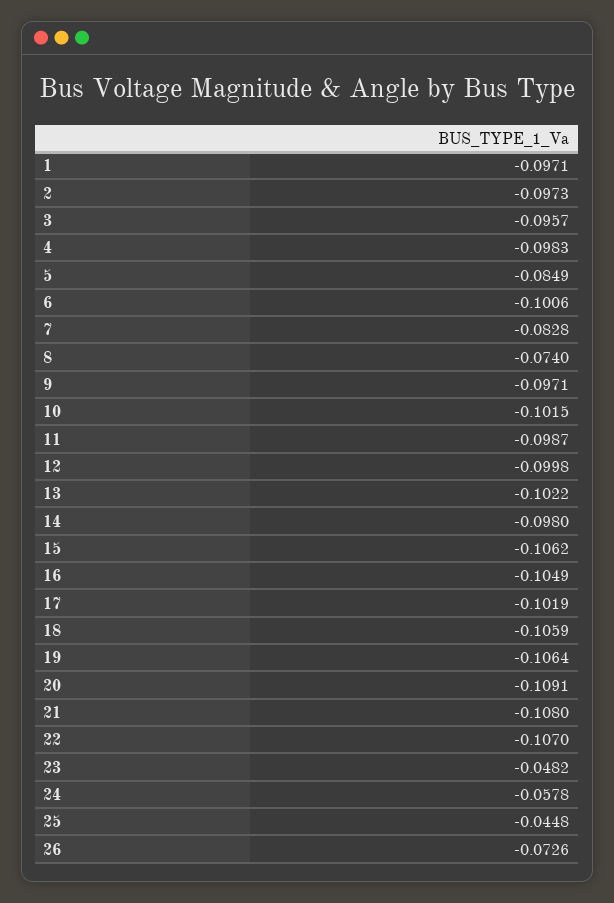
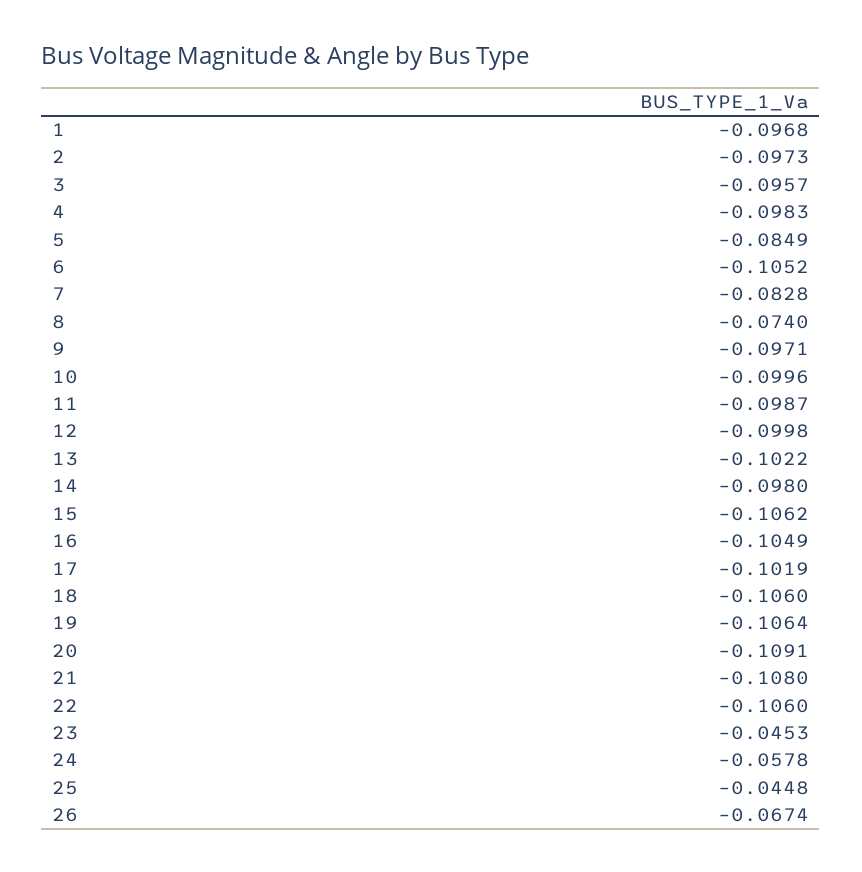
  {
-   "1": -0.0971,
+   "1": -0.0968,
    "2": -0.0973,
    "3": -0.0957,
    "4": -0.0983,
    "5": -0.0849,
-   "6": -0.1006,
+   "6": -0.1052,
    "7": -0.0828,
    "8": -0.074,
    "9": -0.0971,
-   "10": -0.1015,
+   "10": -0.0996,
    "11": -0.0987,
    "12": -0.0998,
    "13": -0.1022,
    "14": -0.098,
    "15": -0.1062,
    "16": -0.1049,
    "17": -0.1019,
-   "18": -0.1059,
+   "18": -0.106,
    "19": -0.1064,
    "20": -0.1091,
    "21": -0.108,
-   "22": -0.107,
+   "22": -0.106,
-   "23": -0.0482,
+   "23": -0.0453,
    "24": -0.0578,
    "25": -0.0448,
-   "26": -0.0726
+   "26": -0.0674
  }

